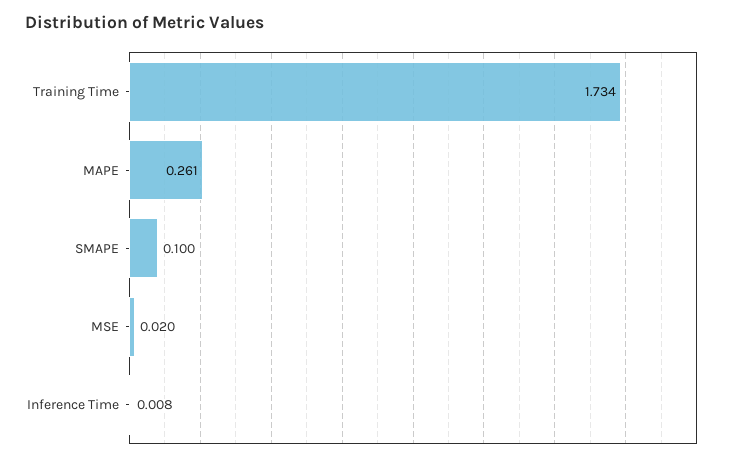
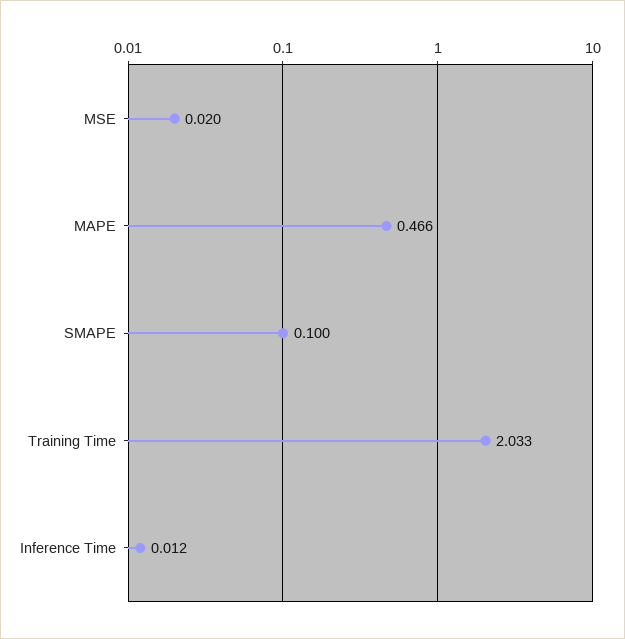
  {
-   "Training Time": 1.734,
+   "Training Time": 2.033,
-   "MAPE": 0.261,
+   "MAPE": 0.466,
    "SMAPE": 0.1,
    "MSE": 0.02,
-   "Inference Time": 0.008
+   "Inference Time": 0.012
  }

